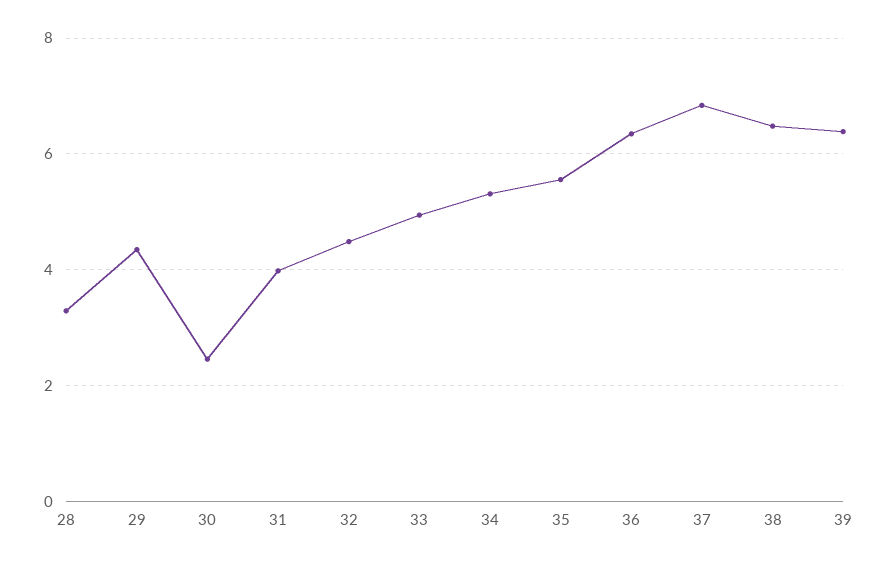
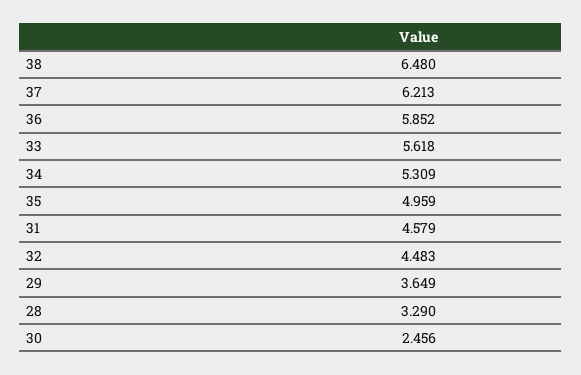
  {
    "28": 3.29,
-   "29": 4.4,
+   "29": 3.649,
    "30": 2.456,
-   "31": 4,
+   "31": 4.579,
    "32": 4.483,
-   "33": 5,
+   "33": 5.618,
    "34": 5.309,
-   "35": 5.6,
+   "35": 4.959,
-   "36": 6.4,
+   "36": 5.852,
-   "37": 6.8,
+   "37": 6.213,
-   "38": 6.48,
+   "38": 6.48
-   "39": 6.4
  }

